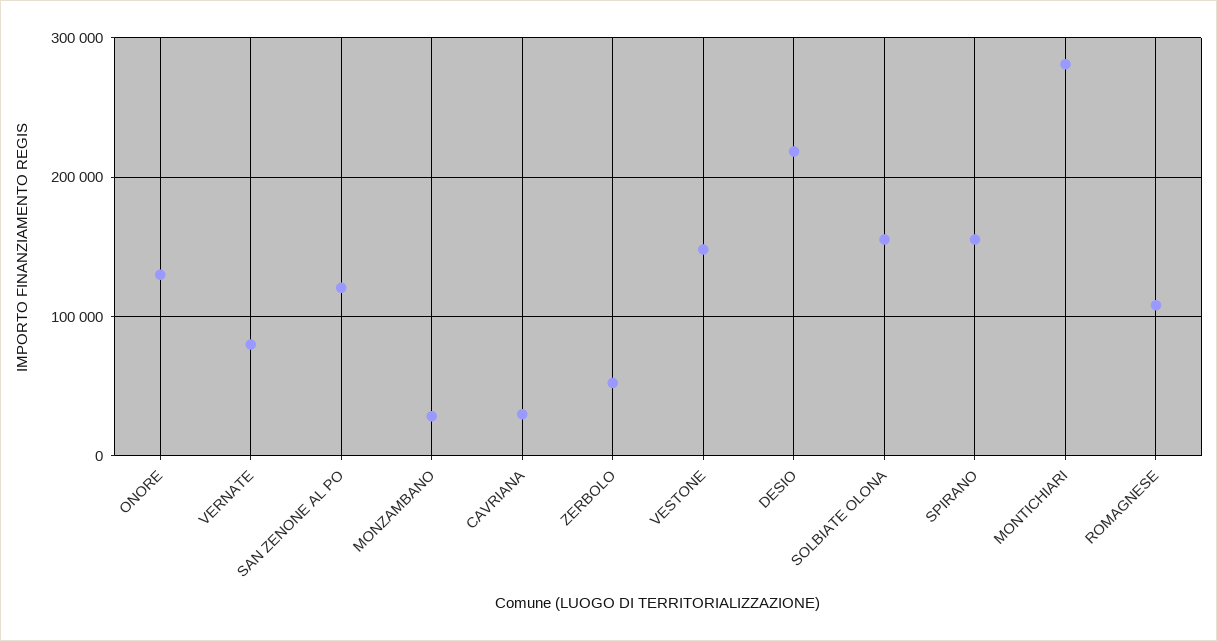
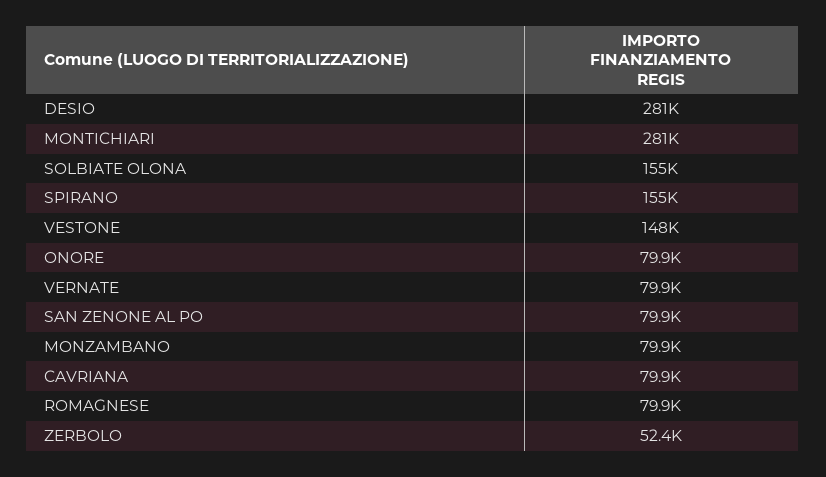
  {
-   "ONORE": 130000,
+   "ONORE": 79900,
    "VERNATE": 79900,
-   "SAN ZENONE AL PO": 120000,
+   "SAN ZENONE AL PO": 79900,
-   "MONZAMBANO": 30000,
+   "MONZAMBANO": 79900,
-   "CAVRIANA": 30000,
+   "CAVRIANA": 79900,
    "ZERBOLO": 52400,
    "VESTONE": 148000,
-   "DESIO": 220000,
+   "DESIO": 281000,
    "SOLBIATE OLONA": 155000,
    "SPIRANO": 155000,
    "MONTICHIARI": 281000,
-   "ROMAGNESE": 110000
+   "ROMAGNESE": 79900
  }

